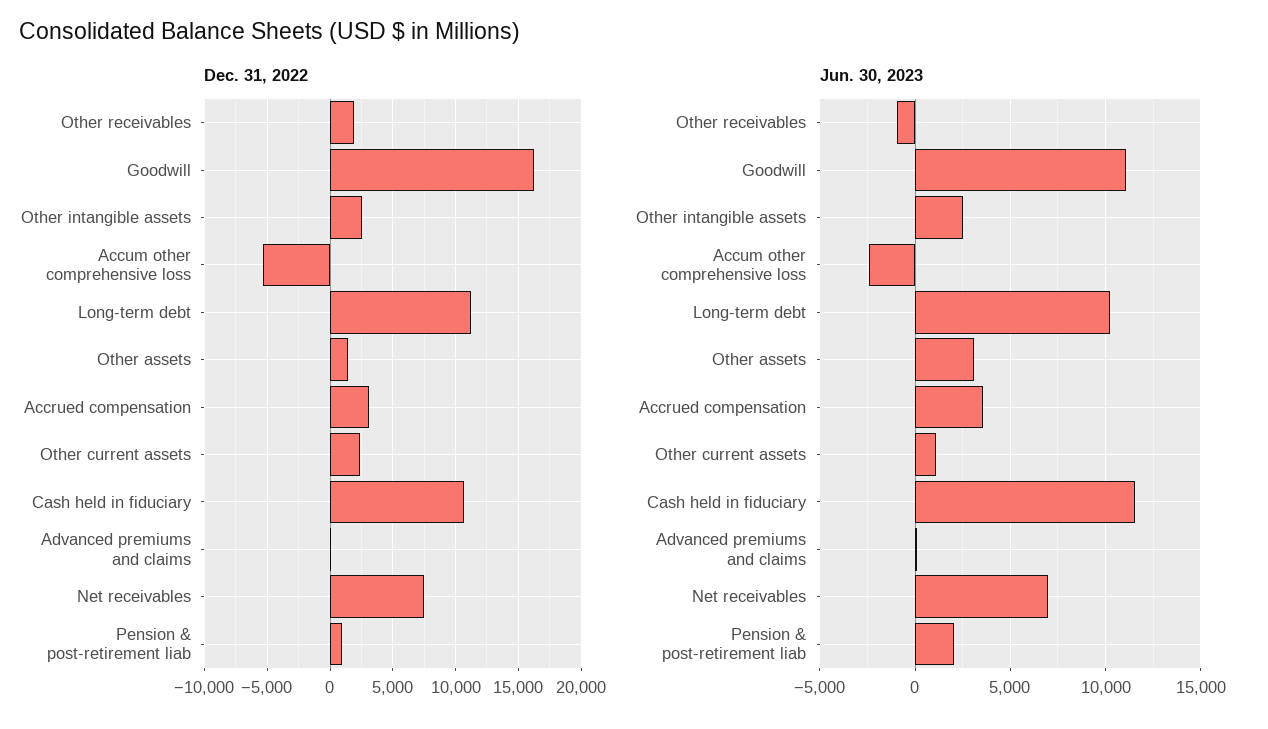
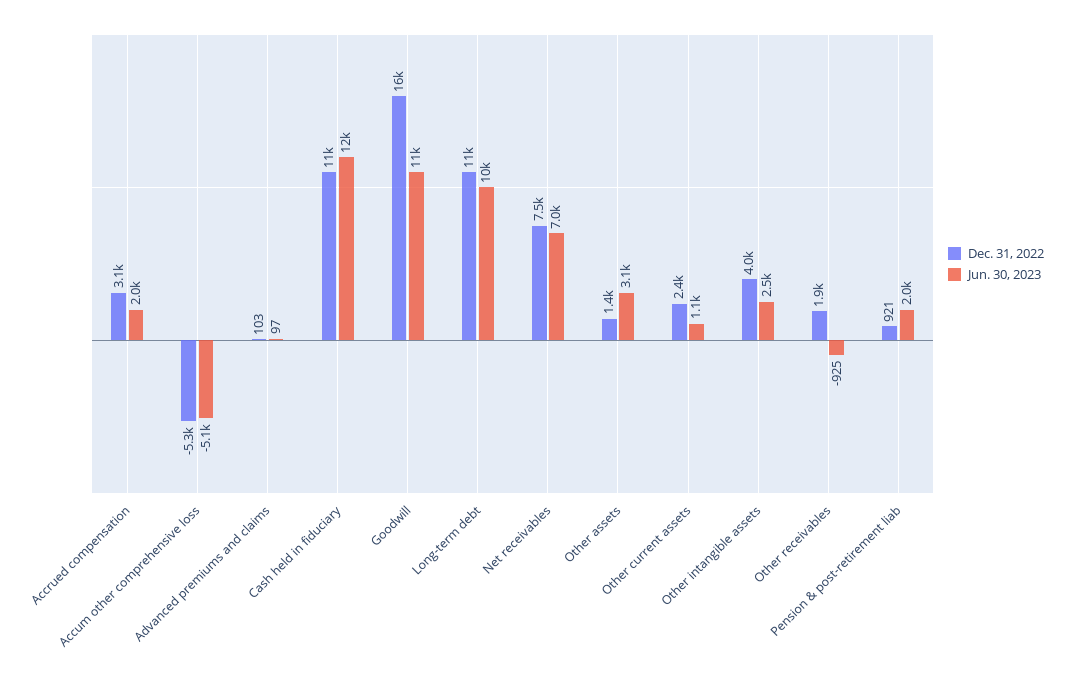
  {
    "Dec. 31, 2022": {
      "Other receivables": 1900,
      "Goodwill": 16000,
-     "Other intangible assets": 2500,
+     "Other intangible assets": 4000,
      "Accum other comprehensive loss": -5300,
      "Long-term debt": 11000,
      "Other assets": 1400,
      "Accrued compensation": 3100,
      "Other current assets": 2400,
      "Cash held in fiduciary": 11000,
      "Advanced premiums and claims": 103,
      "Net receivables": 7500,
      "Pension & post-retirement liab": 921
    },
    "Jun. 30, 2023": {
      "Other receivables": -925,
      "Goodwill": 11000,
      "Other intangible assets": 2500,
-     "Accum other comprehensive loss": -2500,
+     "Accum other comprehensive loss": -5100,
      "Long-term debt": 10000,
      "Other assets": 3100,
-     "Accrued compensation": 3500,
+     "Accrued compensation": 2000,
      "Other current assets": 1100,
      "Cash held in fiduciary": 12000,
      "Advanced premiums and claims": 97,
      "Net receivables": 7000,
      "Pension & post-retirement liab": 2000
    }
  }

